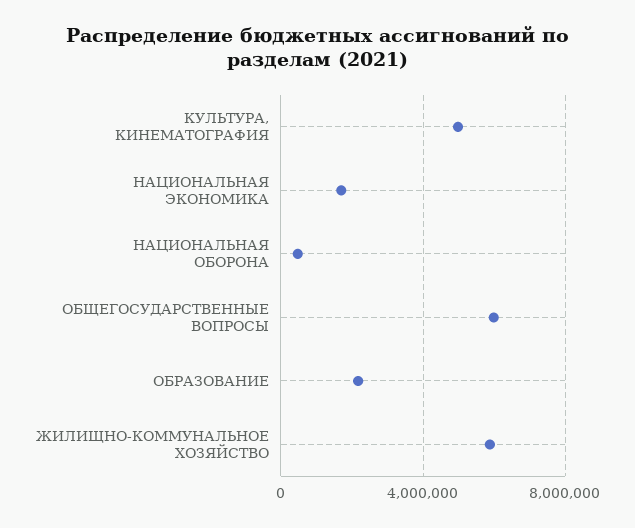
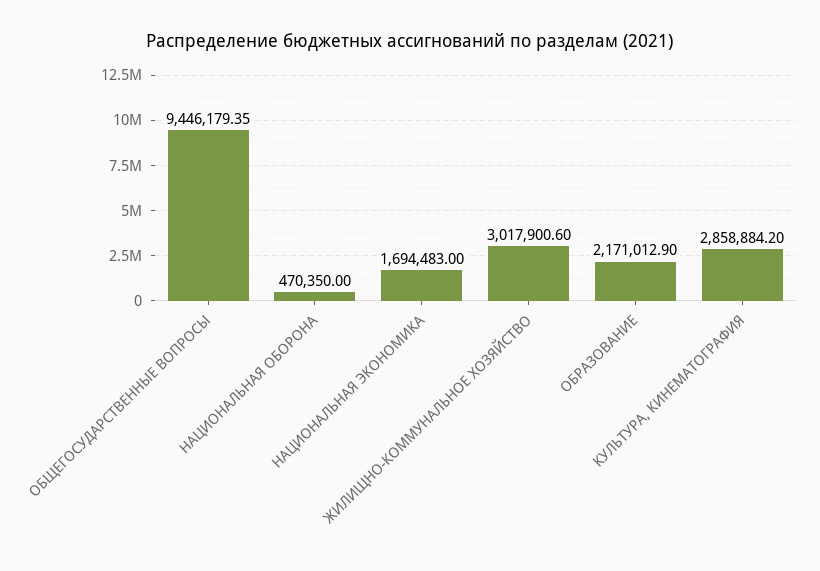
  {
-   "КУЛЬТУРА, КИНЕМАТОГРАФИЯ": 5000000,
+   "КУЛЬТУРА, КИНЕМАТОГРАФИЯ": 2858884.2,
    "НАЦИОНАЛЬНАЯ ЭКОНОМИКА": 1694483,
    "НАЦИОНАЛЬНАЯ ОБОРОНА": 470350,
-   "ОБЩЕГОСУДАРСТВЕННЫЕ ВОПРОСЫ": 6000000,
+   "ОБЩЕГОСУДАРСТВЕННЫЕ ВОПРОСЫ": 9446179.35,
    "ОБРАЗОВАНИЕ": 2171012.9,
-   "ЖИЛИЩНО-КОММУНАЛЬНОЕ ХОЗЯЙСТВО": 6000000
+   "ЖИЛИЩНО-КОММУНАЛЬНОЕ ХОЗЯЙСТВО": 3017900.6
  }

